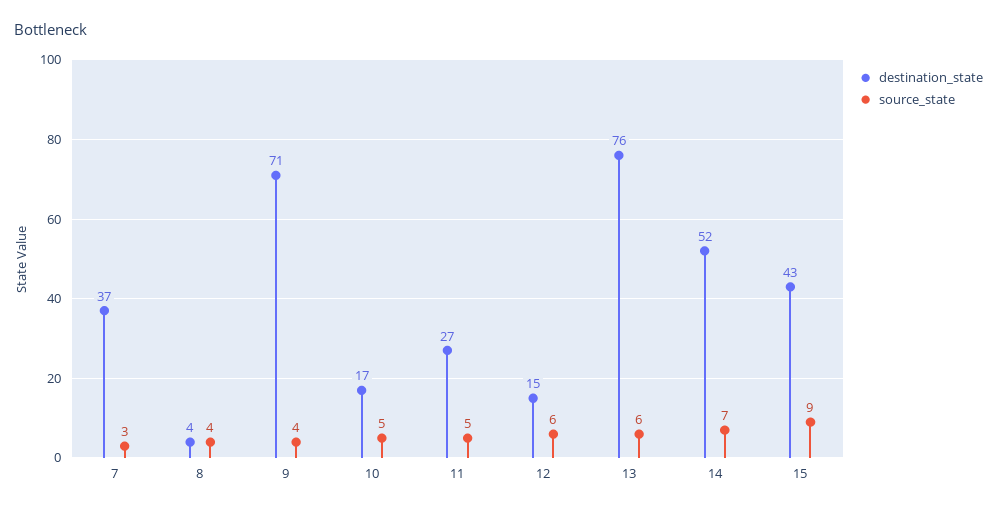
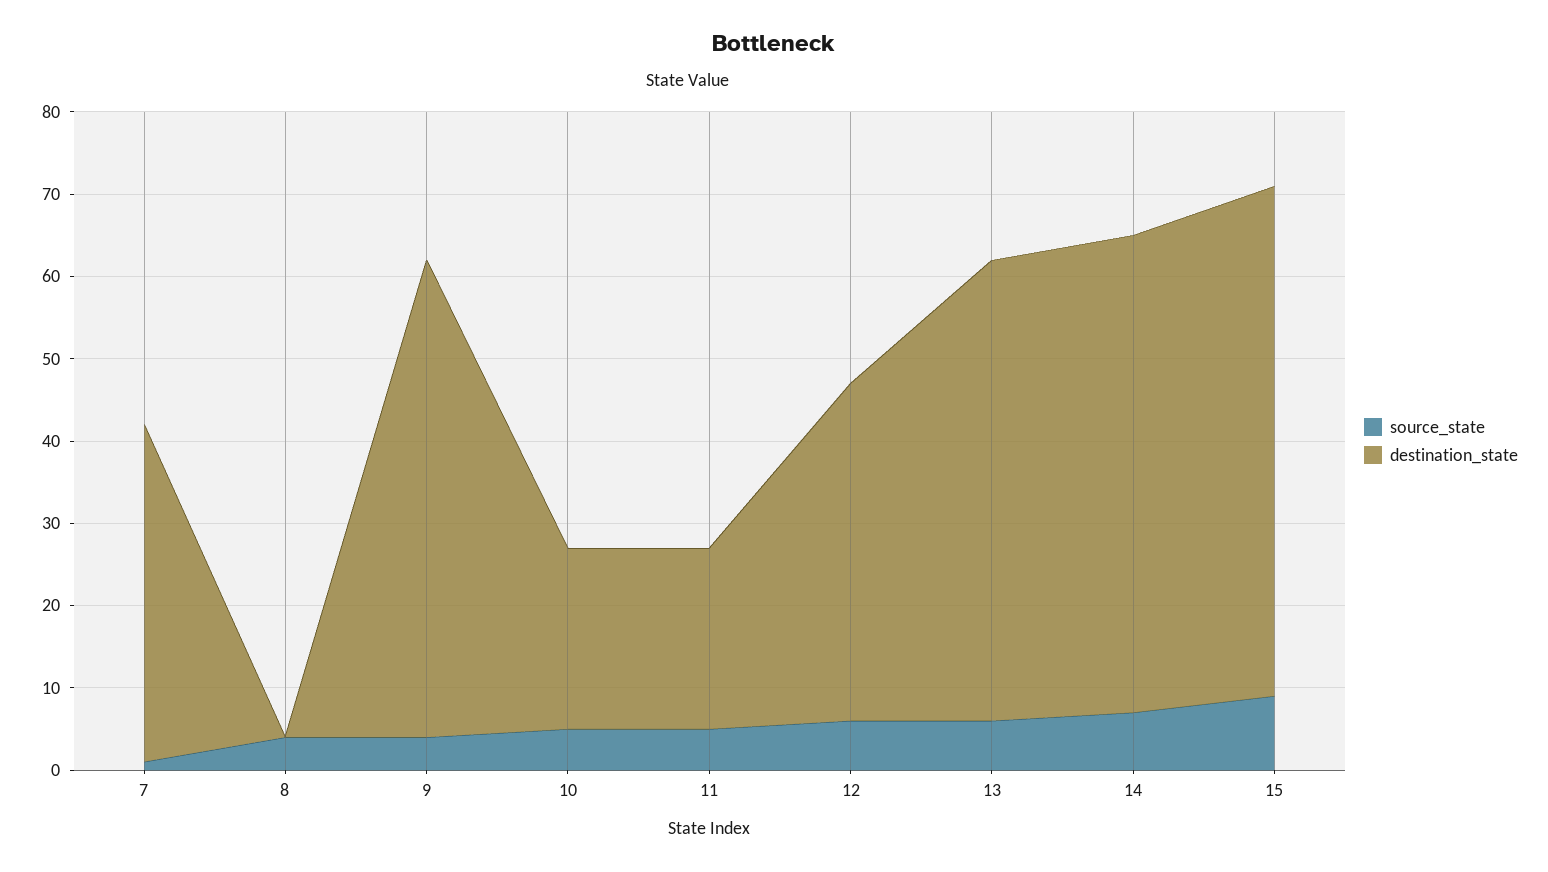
  {
    "destination_state": {
-     "7": 37,
+     "7": 41,
-     "8": 4,
+     "8": 0,
-     "9": 71,
+     "9": 58,
-     "10": 17,
+     "10": 22,
-     "11": 27,
+     "11": 22,
-     "12": 15,
+     "12": 41,
-     "13": 76,
+     "13": 56,
-     "14": 52,
+     "14": 58,
-     "15": 43
+     "15": 62
    },
    "source_state": {
-     "7": 3,
+     "7": 1,
      "8": 4,
      "9": 4,
      "10": 5,
      "11": 5,
      "12": 6,
      "13": 6,
      "14": 7,
      "15": 9
    }
  }

